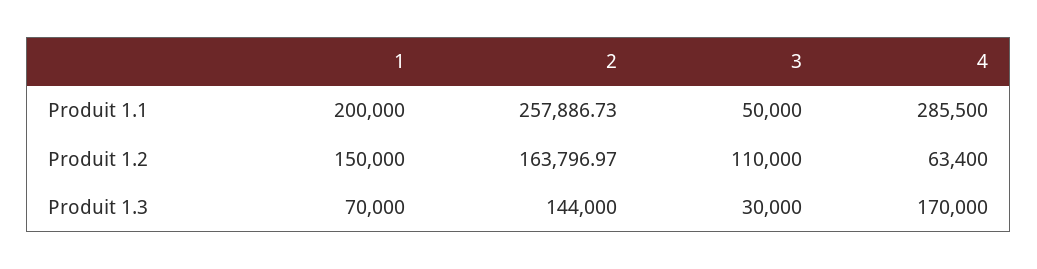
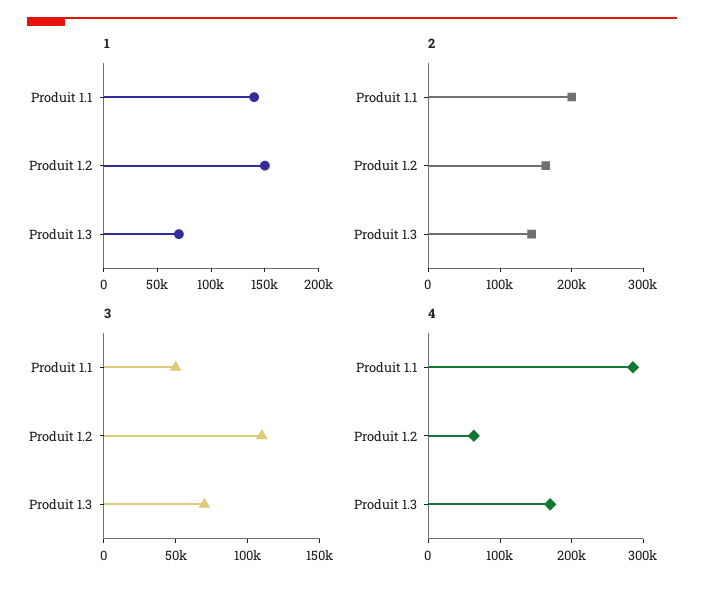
  {
    "1": {
-     "Produit 1.1": 200000,
+     "Produit 1.1": 140000,
      "Produit 1.2": 150000,
      "Produit 1.3": 70000
    },
    "2": {
-     "Produit 1.1": 257886.73,
+     "Produit 1.1": 200000,
      "Produit 1.2": 163796.97,
      "Produit 1.3": 144000
    },
    "3": {
      "Produit 1.1": 50000,
      "Produit 1.2": 110000,
-     "Produit 1.3": 30000
+     "Produit 1.3": 70000
    },
    "4": {
      "Produit 1.1": 285500,
      "Produit 1.2": 63400,
      "Produit 1.3": 170000
    }
  }

